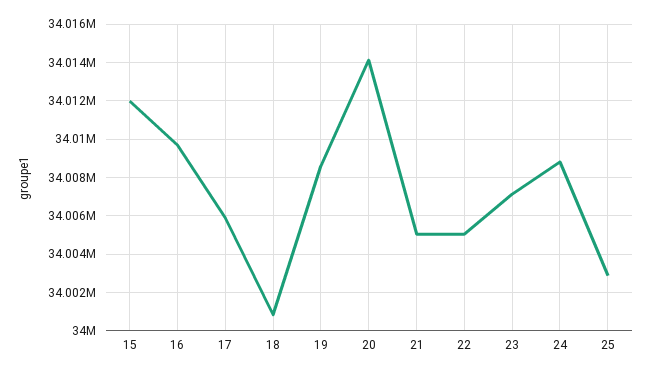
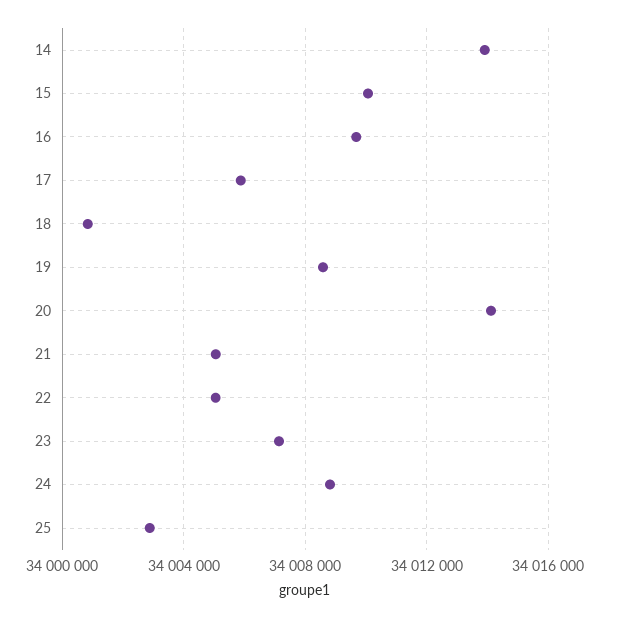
  {
-   "15": 34012000,
+   "15": 34010000,
    "16": 34009500,
    "17": 34006000,
    "18": 34001000,
    "19": 34008500,
    "20": 34014000,
    "21": 34005000,
    "22": 34005000,
    "23": 34007000,
    "24": 34009000,
-   "25": 34003000
+   "25": 34003000,
+   "14": 34014000
  }

